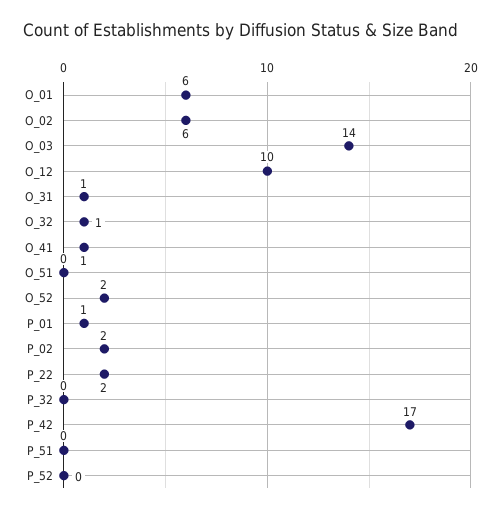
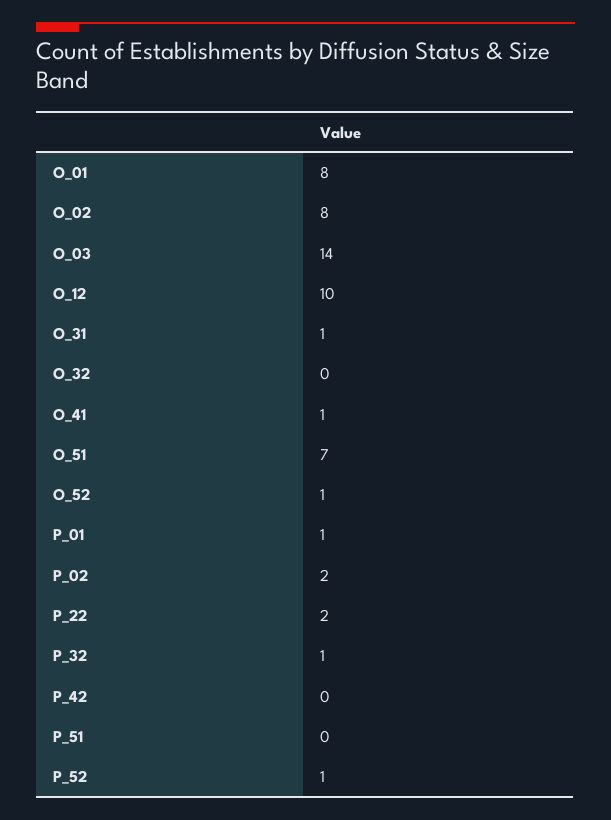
  {
-   "O_01": 6,
+   "O_01": 8,
-   "O_02": 6,
+   "O_02": 8,
    "O_03": 14,
    "O_12": 10,
    "O_31": 1,
-   "O_32": 1,
+   "O_32": 0,
    "O_41": 1,
-   "O_51": 0,
+   "O_51": 7,
-   "O_52": 2,
+   "O_52": 1,
    "P_01": 1,
    "P_02": 2,
    "P_22": 2,
-   "P_32": 0,
+   "P_32": 1,
-   "P_42": 17,
+   "P_42": 0,
    "P_51": 0,
-   "P_52": 0
+   "P_52": 1
  }

